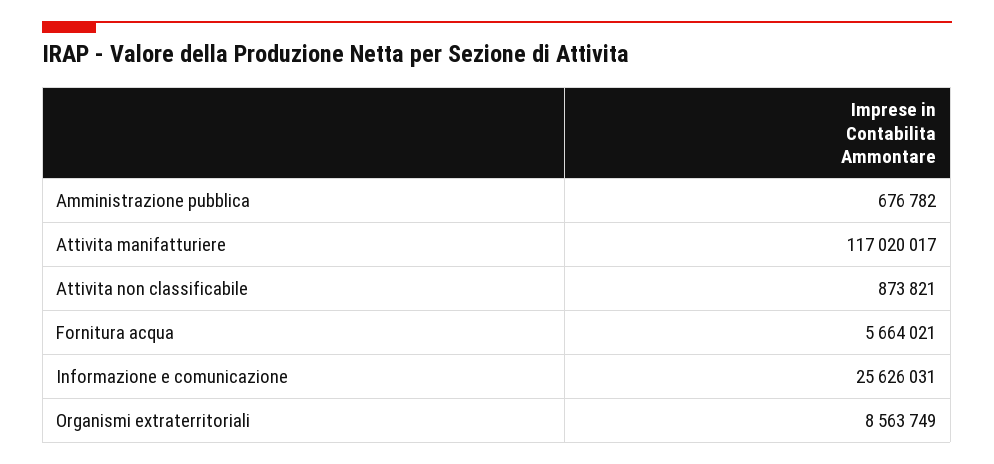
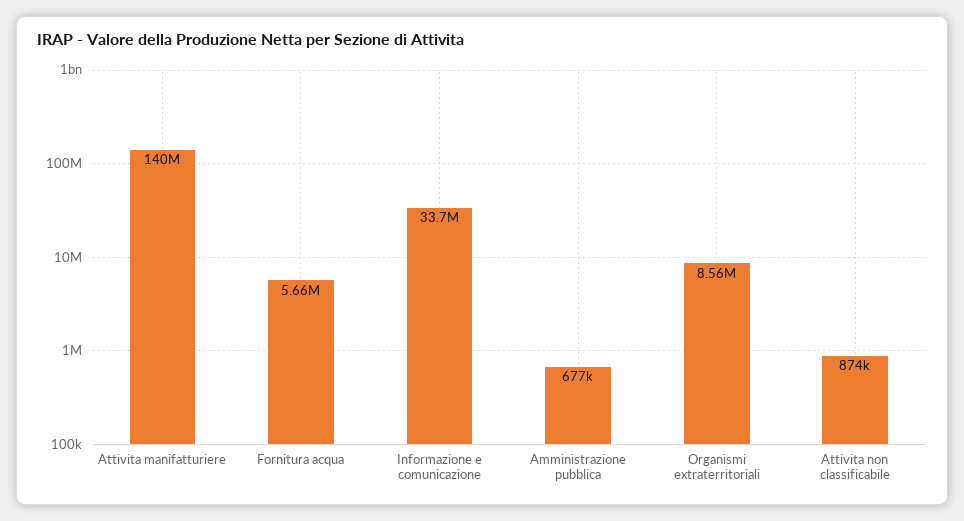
  {
    "Amministrazione pubblica": 676782,
-   "Attivita manifatturiere": 117020017,
+   "Attivita manifatturiere": 140000000,
    "Attivita non classificabile": 873821,
    "Fornitura acqua": 5664021,
-   "Informazione e comunicazione": 25626031,
+   "Informazione e comunicazione": 33700000,
    "Organismi extraterritoriali": 8563749
  }

